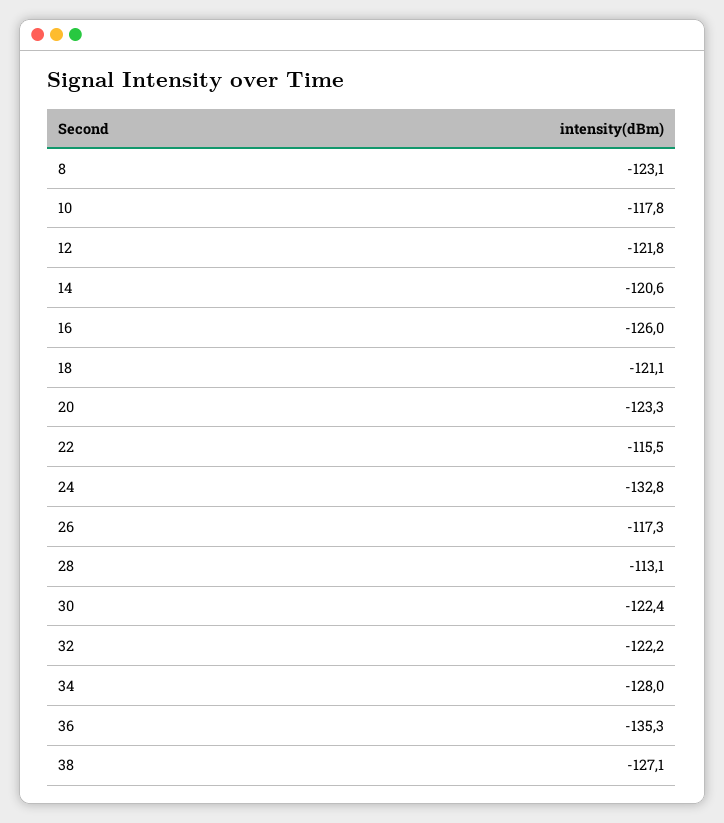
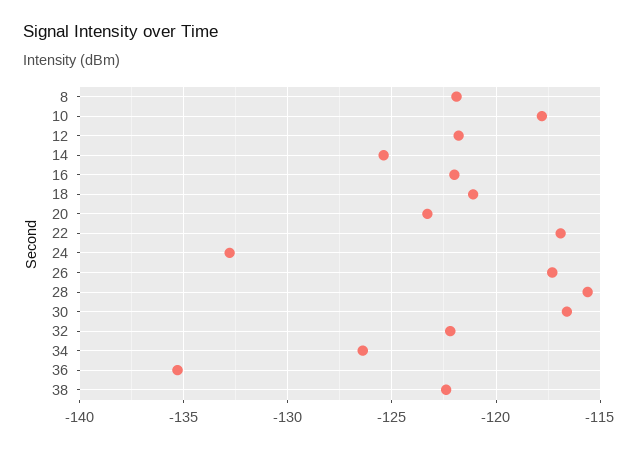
  {
-   "8": -123.1,
+   "8": -122,
    "10": -117.8,
    "12": -121.8,
-   "14": -120.6,
+   "14": -125.5,
-   "16": -126,
+   "16": -122,
    "18": -121.1,
    "20": -123.3,
-   "22": -115.5,
+   "22": -117,
    "24": -132.8,
    "26": -117.3,
-   "28": -113.1,
+   "28": -115.5,
-   "30": -122.4,
+   "30": -116.5,
    "32": -122.2,
-   "34": -128,
+   "34": -126.5,
    "36": -135.3,
-   "38": -127.1
+   "38": -122.5
  }

